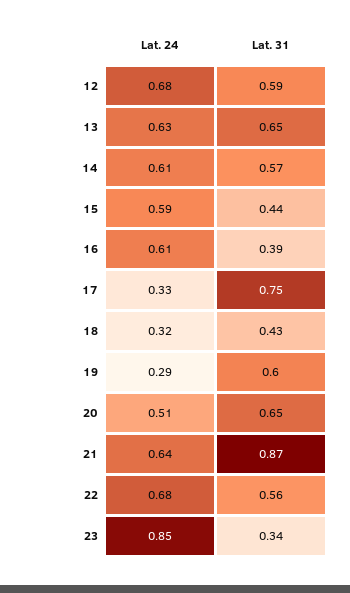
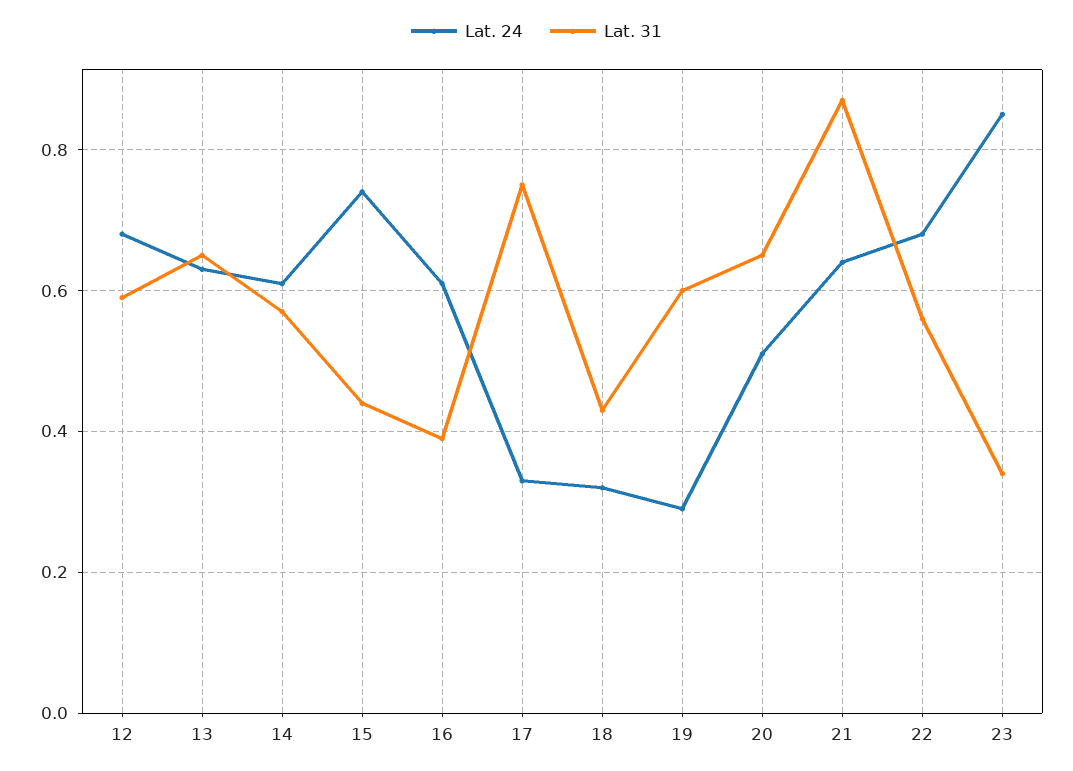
  {
    "Lat. 24": {
      "12": 0.68,
      "13": 0.63,
      "14": 0.61,
-     "15": 0.59,
+     "15": 0.75,
      "16": 0.61,
      "17": 0.33,
      "18": 0.32,
      "19": 0.29,
      "20": 0.51,
      "21": 0.64,
      "22": 0.68,
      "23": 0.85
    },
    "Lat. 31": {
      "12": 0.59,
      "13": 0.65,
      "14": 0.57,
      "15": 0.44,
      "16": 0.39,
      "17": 0.75,
      "18": 0.43,
      "19": 0.6,
      "20": 0.65,
      "21": 0.87,
      "22": 0.56,
      "23": 0.34
    }
  }

